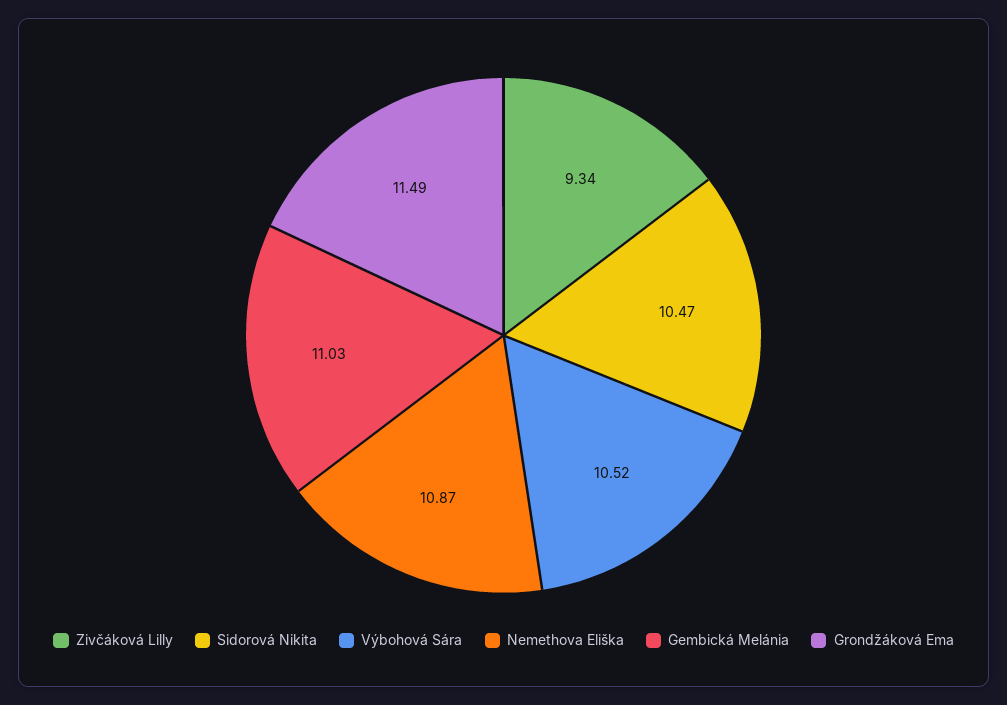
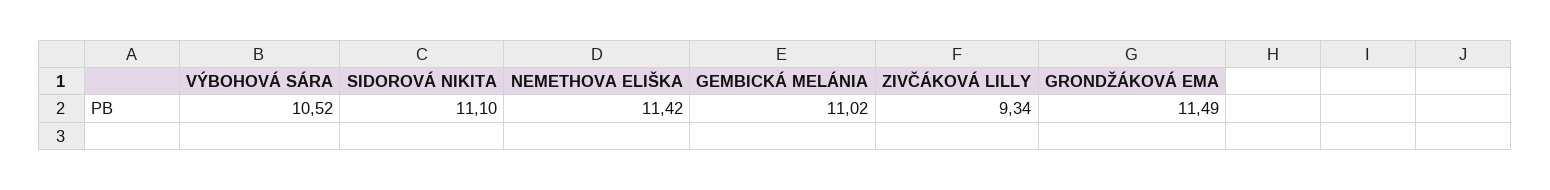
  {
    "Zivčáková Lilly": 9.34,
-   "Sidorová Nikita": 10.47,
+   "Sidorová Nikita": 11.1,
    "Výbohová Sára": 10.52,
-   "Nemethova Eliška": 10.87,
+   "Nemethova Eliška": 11.42,
-   "Gembická Melánia": 11.03,
+   "Gembická Melánia": 11.02,
    "Grondžáková Ema": 11.49
  }

